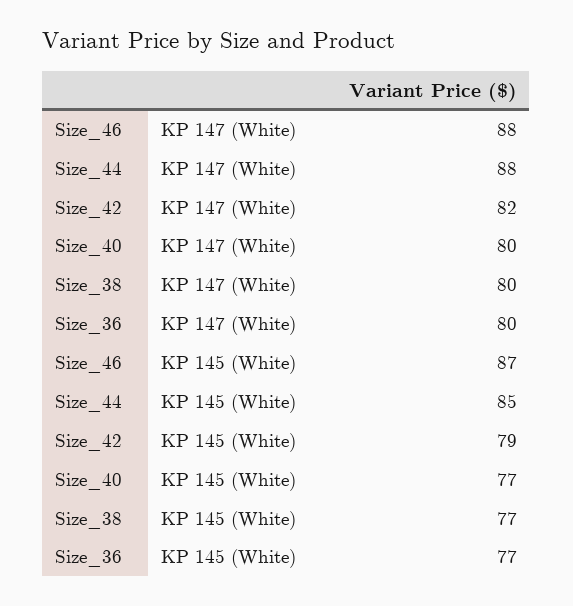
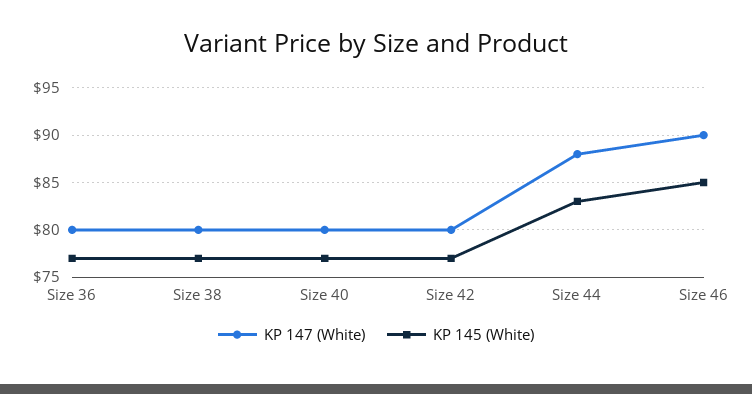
  {
    "KP 147 (White)": {
-     "Size_46": 88,
+     "Size_46": 90,
      "Size_44": 88,
-     "Size_42": 82,
+     "Size_42": 80,
      "Size_40": 80,
      "Size_38": 80,
      "Size_36": 80
    },
    "KP 145 (White)": {
-     "Size_46": 87,
+     "Size_46": 85,
-     "Size_44": 85,
+     "Size_44": 83,
-     "Size_42": 79,
+     "Size_42": 77,
      "Size_40": 77,
      "Size_38": 77,
      "Size_36": 77
    }
  }

